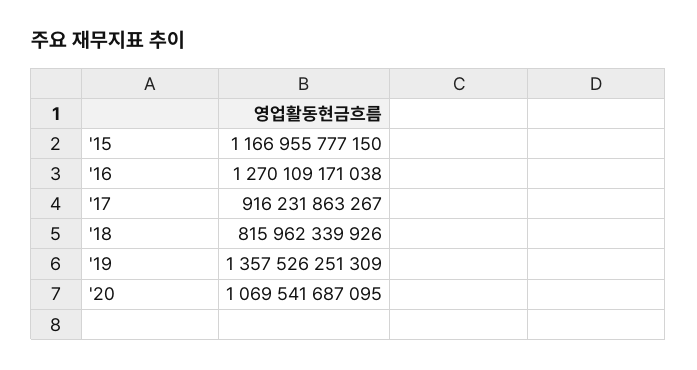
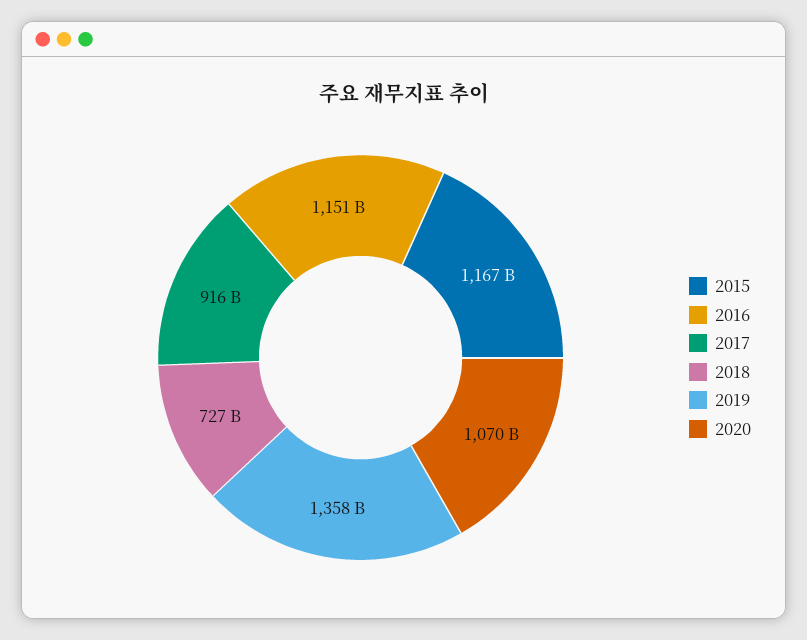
  {
    "'15": 1166955777150,
-   "'16": 1270109171038,
+   "'16": 1151000000000,
    "'17": 916231863267,
-   "'18": 815962339926,
+   "'18": 727000000000,
    "'19": 1357526251309,
    "'20": 1069541687095
  }

